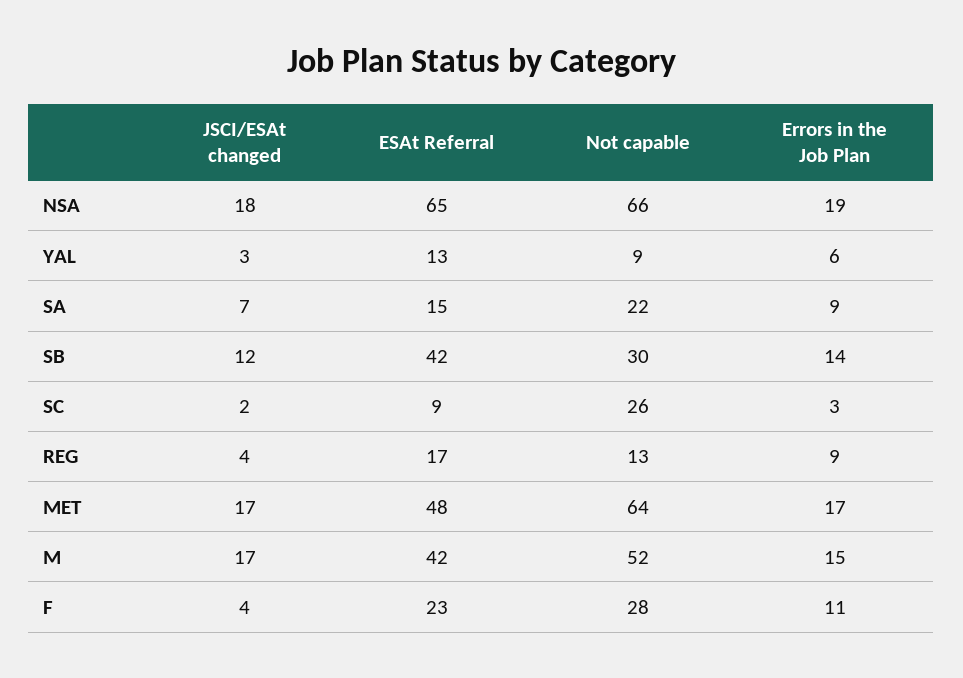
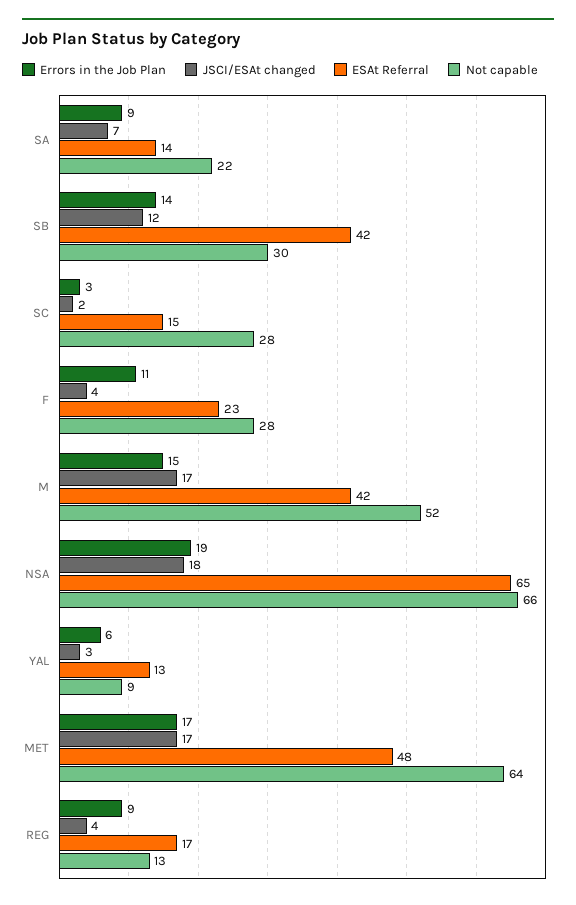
  {
    "JSCI/ESAt changed": {
      "NSA": 18,
      "YAL": 3,
      "SA": 7,
      "SB": 12,
      "SC": 2,
      "REG": 4,
      "MET": 17,
      "M": 17,
      "F": 4
    },
    "ESAt Referral": {
      "NSA": 65,
      "YAL": 13,
-     "SA": 15,
+     "SA": 14,
      "SB": 42,
-     "SC": 9,
+     "SC": 15,
      "REG": 17,
      "MET": 48,
      "M": 42,
      "F": 23
    },
    "Not capable": {
      "NSA": 66,
      "YAL": 9,
      "SA": 22,
      "SB": 30,
-     "SC": 26,
+     "SC": 28,
      "REG": 13,
      "MET": 64,
      "M": 52,
      "F": 28
    },
    "Errors in the Job Plan": {
      "NSA": 19,
      "YAL": 6,
      "SA": 9,
      "SB": 14,
      "SC": 3,
      "REG": 9,
      "MET": 17,
      "M": 15,
      "F": 11
    }
  }

